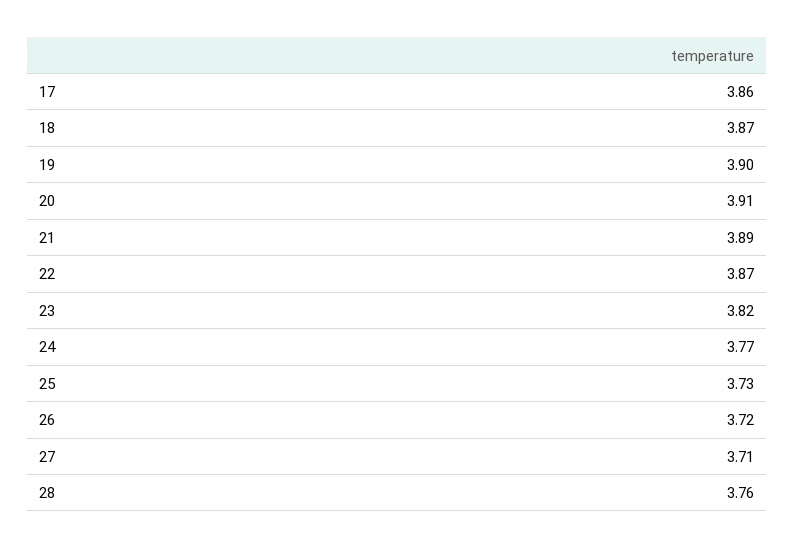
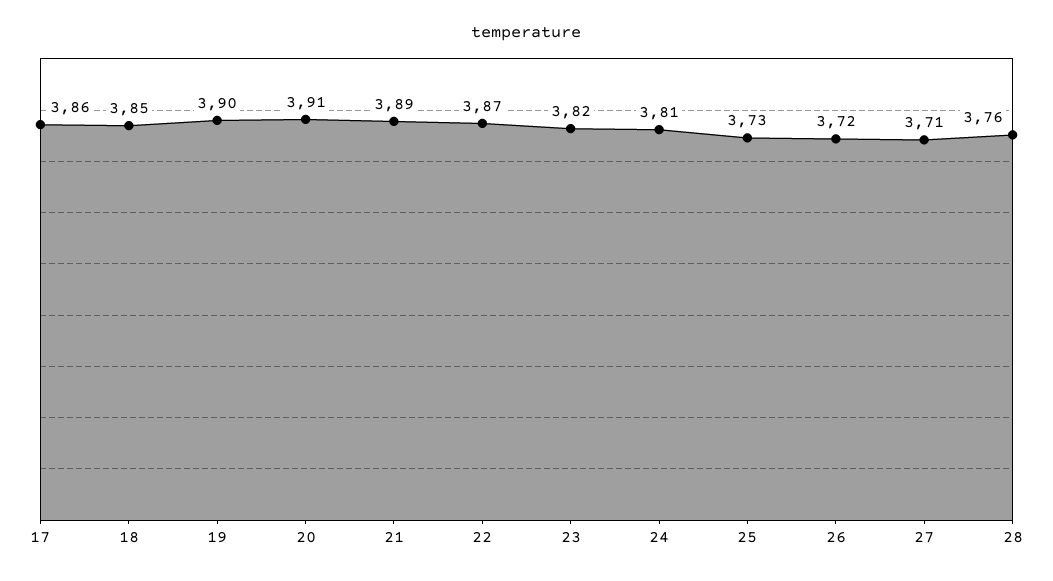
  {
    "17": 3.86,
-   "18": 3.87,
+   "18": 3.85,
    "19": 3.9,
    "20": 3.91,
    "21": 3.89,
    "22": 3.87,
    "23": 3.82,
-   "24": 3.77,
+   "24": 3.81,
    "25": 3.73,
    "26": 3.72,
    "27": 3.71,
    "28": 3.76
  }

